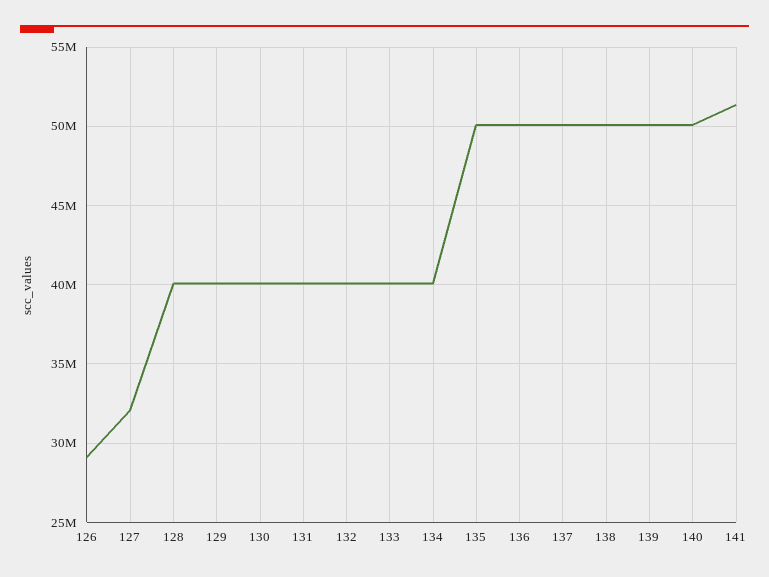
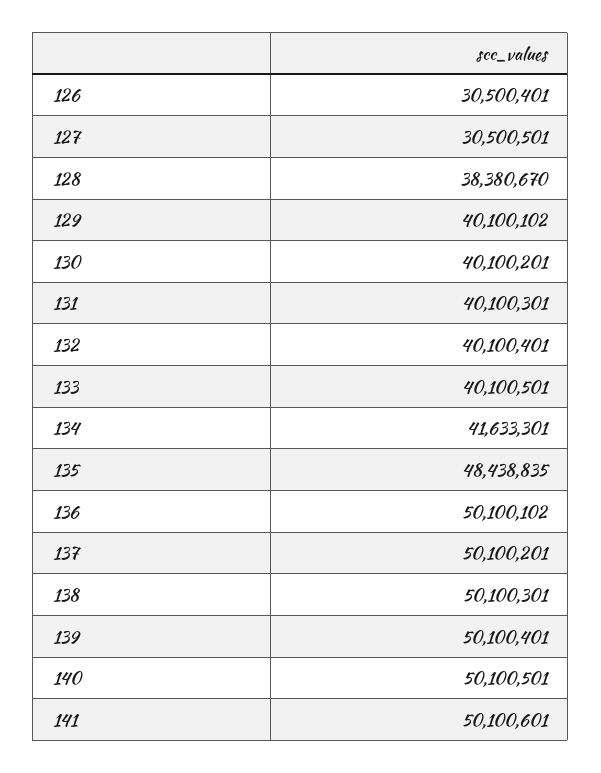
  {
-   "126": 29000000,
+   "126": 30500401,
-   "127": 32000000,
+   "127": 30500501,
-   "128": 40000000,
+   "128": 38380670,
    "129": 40100102,
    "130": 40100201,
    "131": 40100301,
    "132": 40100401,
    "133": 40100501,
-   "134": 40000000,
+   "134": 41633301,
-   "135": 50000000,
+   "135": 48438835,
    "136": 50100102,
    "137": 50100201,
    "138": 50100301,
    "139": 50100401,
    "140": 50100501,
-   "141": 51500000
+   "141": 50100601
  }

